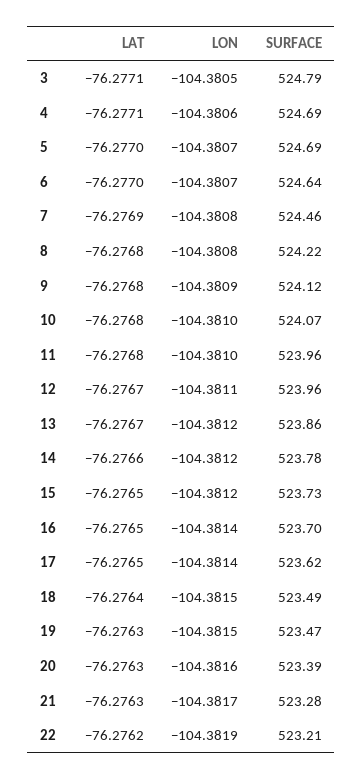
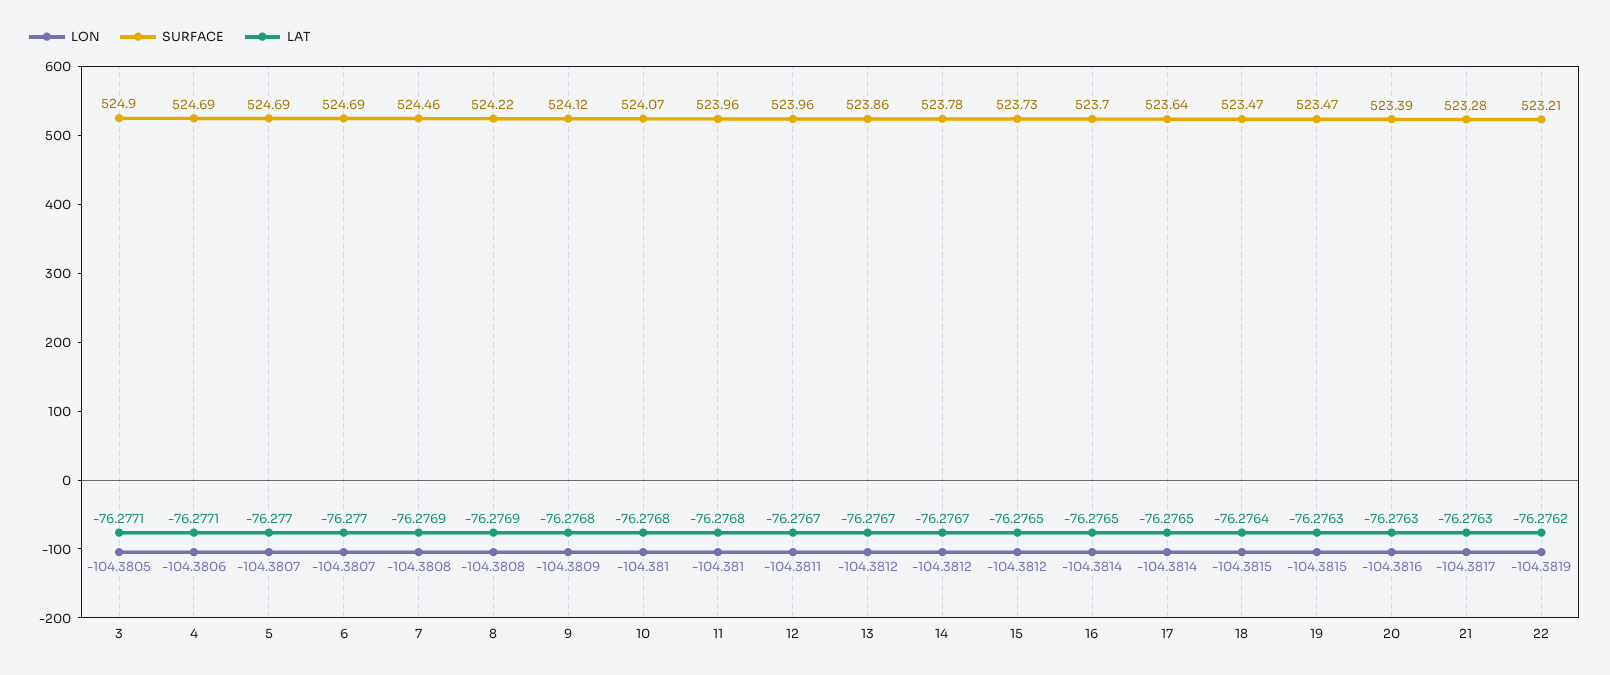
  {
    "LAT": {
      "3": -76.2771,
      "4": -76.2771,
      "5": -76.277,
      "6": -76.277,
      "7": -76.2769,
-     "8": -76.2768,
+     "8": -76.2769,
      "9": -76.2768,
      "10": -76.2768,
      "11": -76.2768,
      "12": -76.2767,
      "13": -76.2767,
-     "14": -76.2766,
+     "14": -76.2767,
      "15": -76.2765,
      "16": -76.2765,
      "17": -76.2765,
      "18": -76.2764,
      "19": -76.2763,
      "20": -76.2763,
      "21": -76.2763,
      "22": -76.2762
    },
    "LON": {
      "3": -104.3805,
      "4": -104.3806,
      "5": -104.3807,
      "6": -104.3807,
      "7": -104.3808,
      "8": -104.3808,
      "9": -104.3809,
      "10": -104.381,
      "11": -104.381,
      "12": -104.3811,
      "13": -104.3812,
      "14": -104.3812,
      "15": -104.3812,
      "16": -104.3814,
      "17": -104.3814,
      "18": -104.3815,
      "19": -104.3815,
      "20": -104.3816,
      "21": -104.3817,
      "22": -104.3819
    },
    "SURFACE": {
-     "3": 524.79,
+     "3": 524.9,
      "4": 524.69,
      "5": 524.69,
-     "6": 524.64,
+     "6": 524.69,
      "7": 524.46,
      "8": 524.22,
      "9": 524.12,
      "10": 524.07,
      "11": 523.96,
      "12": 523.96,
      "13": 523.86,
      "14": 523.78,
      "15": 523.73,
      "16": 523.7,
-     "17": 523.62,
+     "17": 523.64,
-     "18": 523.49,
+     "18": 523.47,
      "19": 523.47,
      "20": 523.39,
      "21": 523.28,
      "22": 523.21
    }
  }

